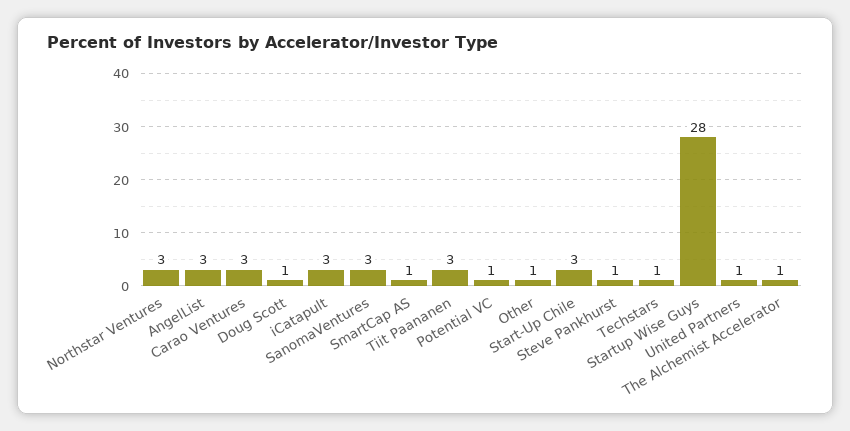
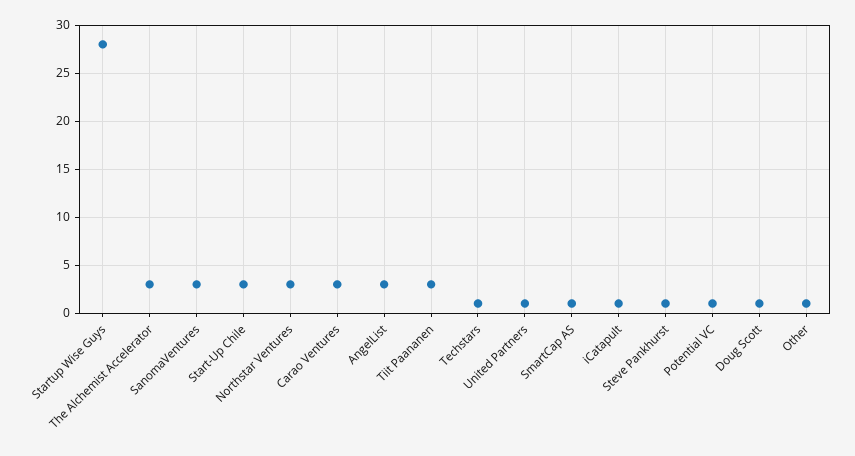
  {
    "Northstar Ventures": 3,
    "AngelList": 3,
    "Carao Ventures": 3,
    "Doug Scott": 1,
-   "iCatapult": 3,
+   "iCatapult": 1,
    "SanomaVentures": 3,
    "SmartCap AS": 1,
    "Tiit Paananen": 3,
    "Potential VC": 1,
    "Other": 1,
    "Start-Up Chile": 3,
    "Steve Pankhurst": 1,
    "Techstars": 1,
    "Startup Wise Guys": 28,
    "United Partners": 1,
-   "The Alchemist Accelerator": 1
+   "The Alchemist Accelerator": 3
  }

